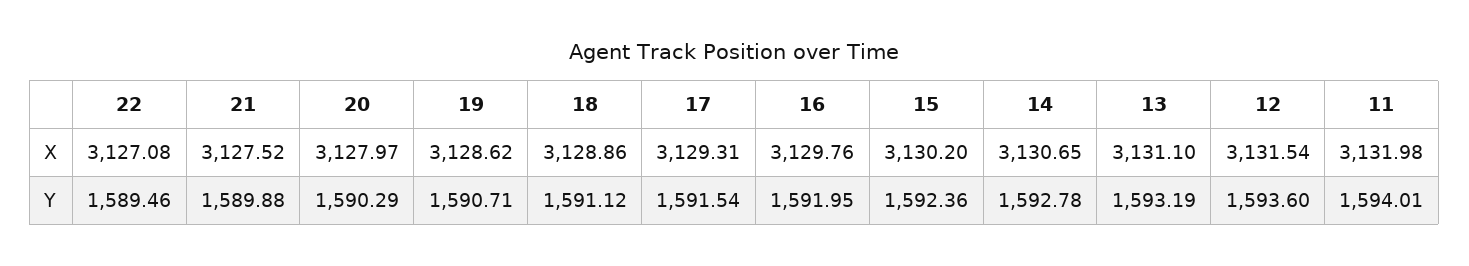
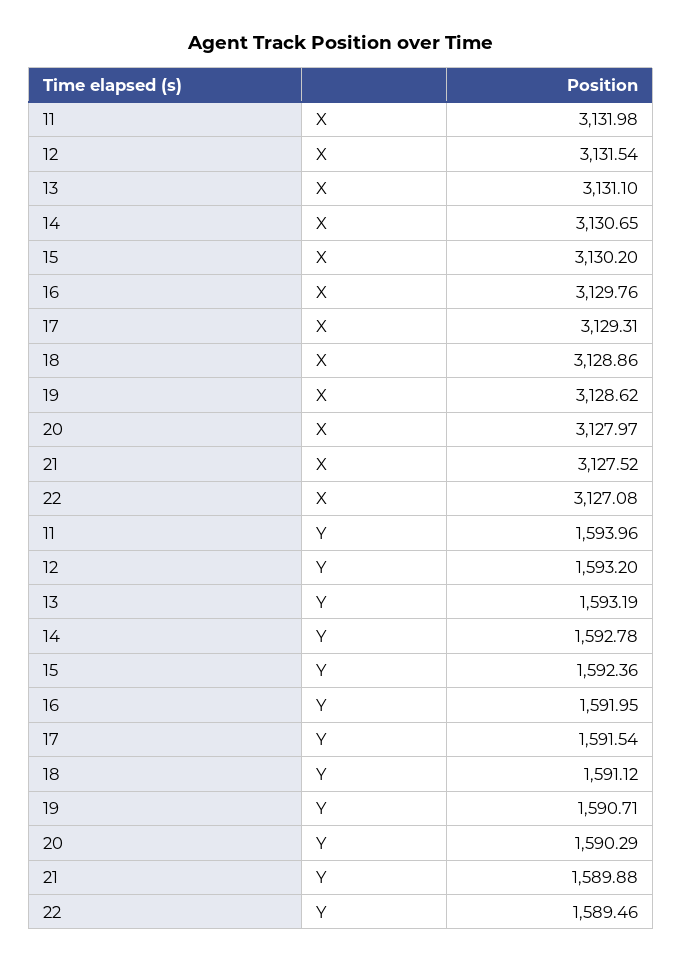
  {
    "22": {
      "X": 3127.08,
      "Y": 1589.46
    },
    "21": {
      "X": 3127.52,
      "Y": 1589.88
    },
    "20": {
      "X": 3127.97,
      "Y": 1590.29
    },
    "19": {
      "X": 3128.62,
      "Y": 1590.71
    },
    "18": {
      "X": 3128.86,
      "Y": 1591.12
    },
    "17": {
      "X": 3129.31,
      "Y": 1591.54
    },
    "16": {
      "X": 3129.76,
      "Y": 1591.95
    },
    "15": {
      "X": 3130.2,
      "Y": 1592.36
    },
    "14": {
      "X": 3130.65,
      "Y": 1592.78
    },
    "13": {
      "X": 3131.1,
      "Y": 1593.19
    },
    "12": {
      "X": 3131.54,
-     "Y": 1593.6
+     "Y": 1593.2
    },
    "11": {
      "X": 3131.98,
-     "Y": 1594.01
+     "Y": 1593.96
    }
  }

